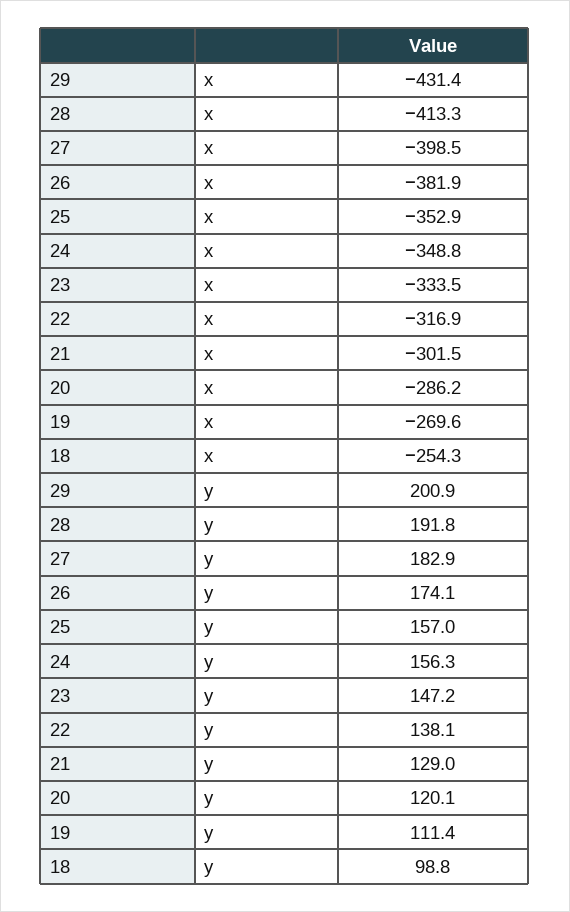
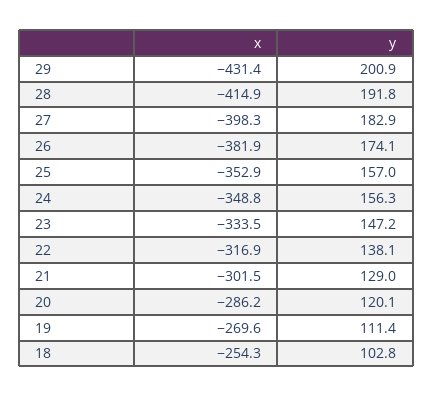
  {
    "29": {
      "x": -431.4,
      "y": 200.9
    },
    "28": {
-     "x": -413.3,
+     "x": -414.9,
      "y": 191.8
    },
    "27": {
-     "x": -398.5,
+     "x": -398.3,
      "y": 182.9
    },
    "26": {
      "x": -381.9,
      "y": 174.1
    },
    "25": {
      "x": -352.9,
      "y": 157
    },
    "24": {
      "x": -348.8,
      "y": 156.3
    },
    "23": {
      "x": -333.5,
      "y": 147.2
    },
    "22": {
      "x": -316.9,
      "y": 138.1
    },
    "21": {
      "x": -301.5,
      "y": 129
    },
    "20": {
      "x": -286.2,
      "y": 120.1
    },
    "19": {
      "x": -269.6,
      "y": 111.4
    },
    "18": {
      "x": -254.3,
-     "y": 98.8
+     "y": 102.8
    }
  }

